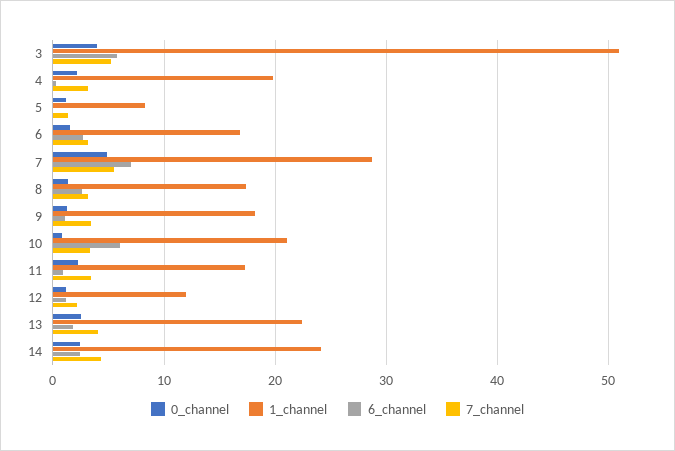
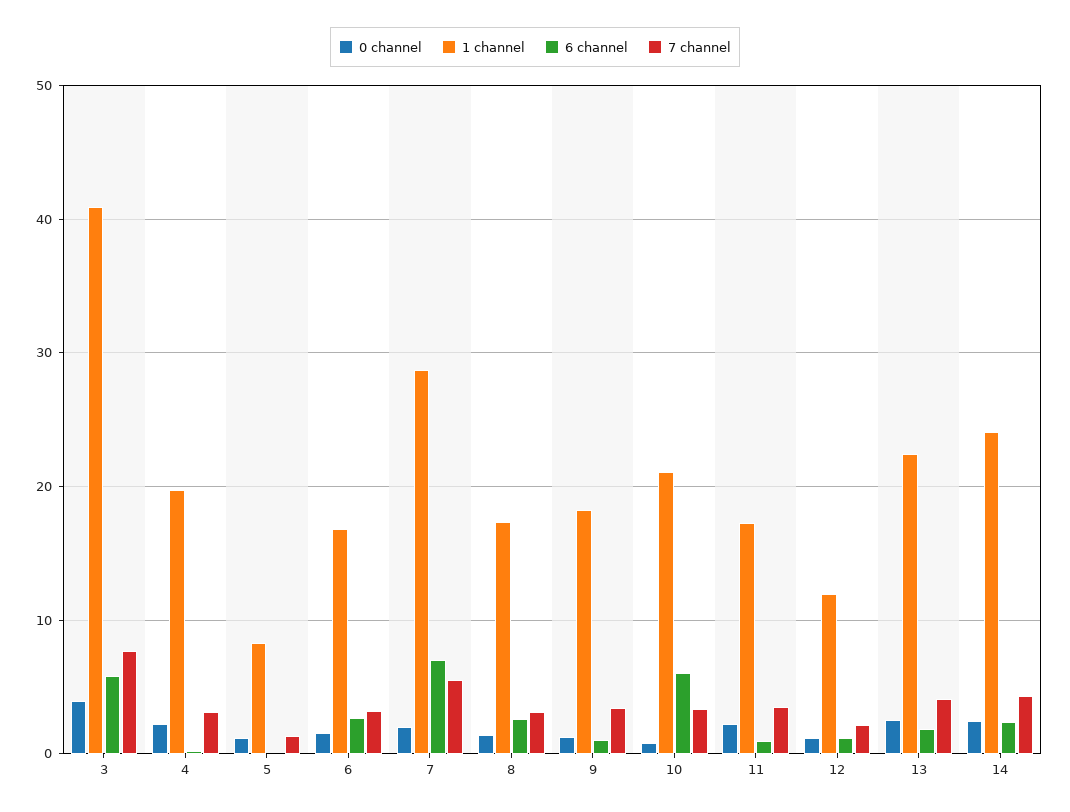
  {
    "0_channel": {
      "3": 4,
      "4": 2,
      "5": 1,
      "6": 2,
-     "7": 5,
+     "7": 2,
      "8": 1,
      "9": 1,
      "10": 1,
      "11": 2,
      "12": 1,
      "13": 2,
      "14": 2
    },
    "1_channel": {
-     "3": 51,
+     "3": 41,
      "4": 20,
      "5": 8,
      "6": 17,
      "7": 29,
      "8": 17,
      "9": 18,
      "10": 21,
      "11": 17,
      "12": 12,
      "13": 22,
      "14": 24
    },
    "6_channel": {
      "3": 6,
      "4": 0,
      "5": 0,
      "6": 3,
      "7": 7,
      "8": 3,
      "9": 1,
      "10": 6,
      "11": 1,
      "12": 1,
      "13": 2,
      "14": 2
    },
    "7_channel": {
-     "3": 5,
+     "3": 8,
      "4": 3,
      "5": 1,
      "6": 3,
      "7": 6,
      "8": 3,
      "9": 3,
      "10": 3,
      "11": 3,
      "12": 2,
      "13": 4,
      "14": 4
    }
  }

